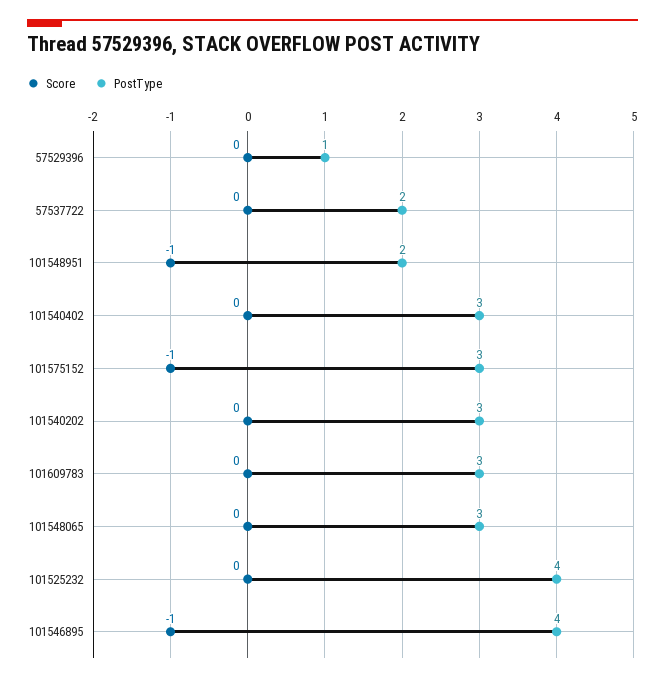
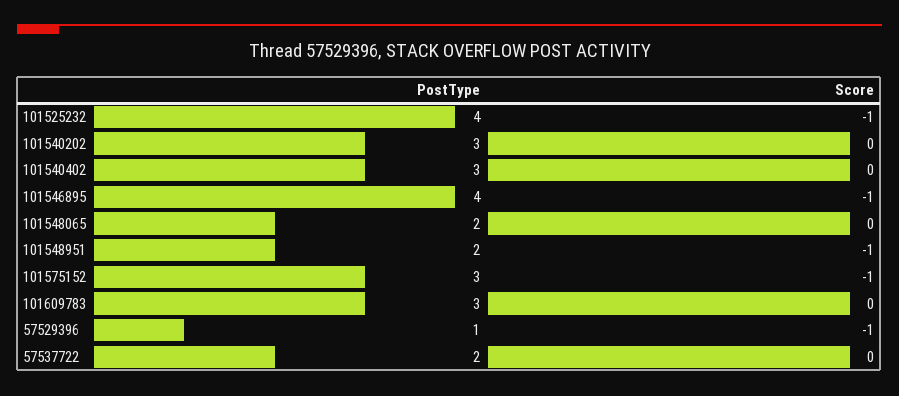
  {
    "Score": {
-     "57529396": 0,
+     "57529396": -1,
      "57537722": 0,
      "101548951": -1,
      "101540402": 0,
      "101575152": -1,
      "101540202": 0,
      "101609783": 0,
      "101548065": 0,
-     "101525232": 0,
+     "101525232": -1,
      "101546895": -1
    },
    "PostType": {
      "57529396": 1,
      "57537722": 2,
      "101548951": 2,
      "101540402": 3,
      "101575152": 3,
      "101540202": 3,
      "101609783": 3,
-     "101548065": 3,
+     "101548065": 2,
      "101525232": 4,
      "101546895": 4
    }
  }

